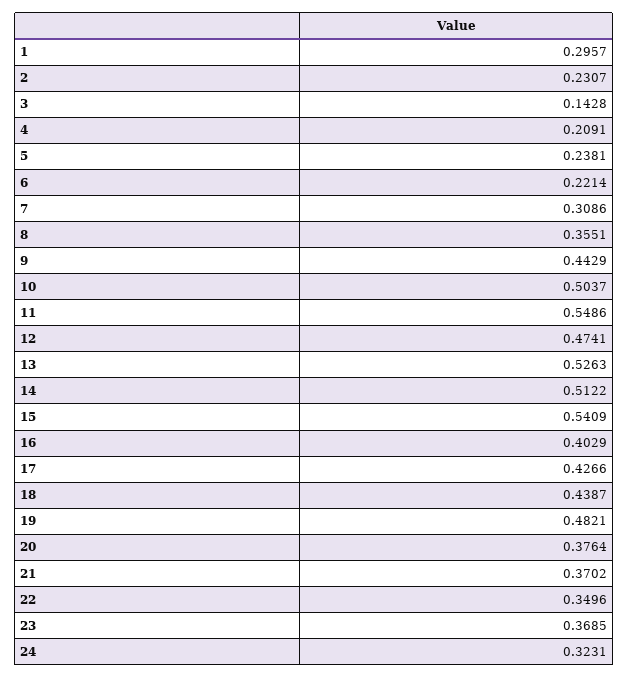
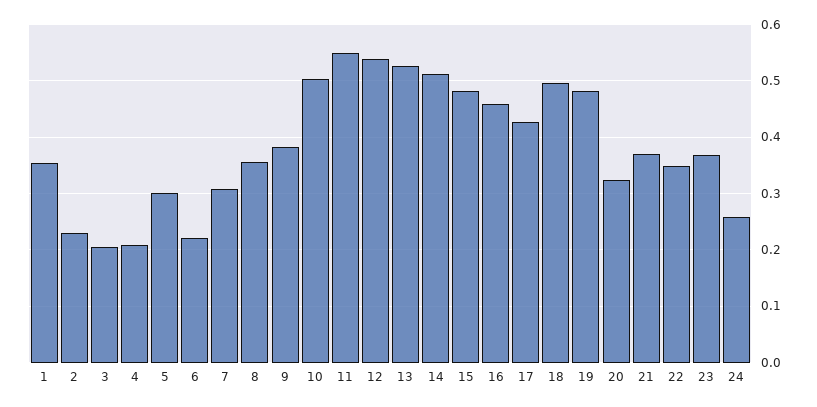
  {
-   "1": 0.2957,
+   "1": 0.36,
    "2": 0.2307,
-   "3": 0.1428,
+   "3": 0.2,
    "4": 0.2091,
-   "5": 0.2381,
+   "5": 0.3,
    "6": 0.2214,
    "7": 0.3086,
    "8": 0.3551,
-   "9": 0.4429,
+   "9": 0.38,
    "10": 0.5037,
    "11": 0.5486,
-   "12": 0.4741,
+   "12": 0.54,
    "13": 0.5263,
    "14": 0.5122,
-   "15": 0.5409,
+   "15": 0.48,
-   "16": 0.4029,
+   "16": 0.46,
    "17": 0.4266,
-   "18": 0.4387,
+   "18": 0.5,
    "19": 0.4821,
-   "20": 0.3764,
+   "20": 0.32,
    "21": 0.3702,
    "22": 0.3496,
    "23": 0.3685,
-   "24": 0.3231
+   "24": 0.26
  }

